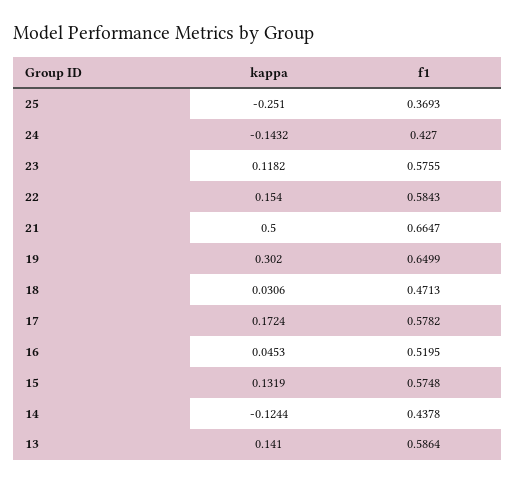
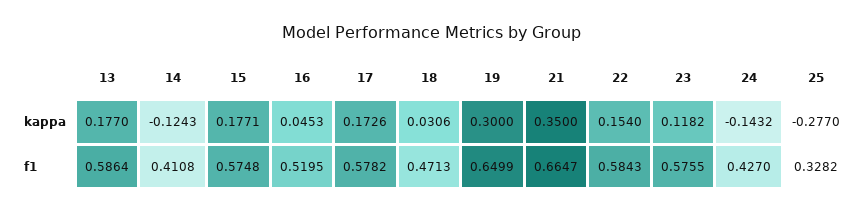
  {
    "kappa": {
-     "25": -0.251,
+     "25": -0.277,
      "24": -0.1432,
      "23": 0.1182,
      "22": 0.154,
-     "21": 0.5,
+     "21": 0.35,
-     "19": 0.302,
+     "19": 0.3,
      "18": 0.0306,
-     "17": 0.1724,
+     "17": 0.1726,
      "16": 0.0453,
-     "15": 0.1319,
+     "15": 0.1771,
-     "14": -0.1244,
+     "14": -0.1243,
-     "13": 0.141
+     "13": 0.177
    },
    "f1": {
-     "25": 0.3693,
+     "25": 0.3282,
      "24": 0.427,
      "23": 0.5755,
      "22": 0.5843,
      "21": 0.6647,
      "19": 0.6499,
      "18": 0.4713,
      "17": 0.5782,
      "16": 0.5195,
      "15": 0.5748,
-     "14": 0.4378,
+     "14": 0.4108,
      "13": 0.5864
    }
  }

